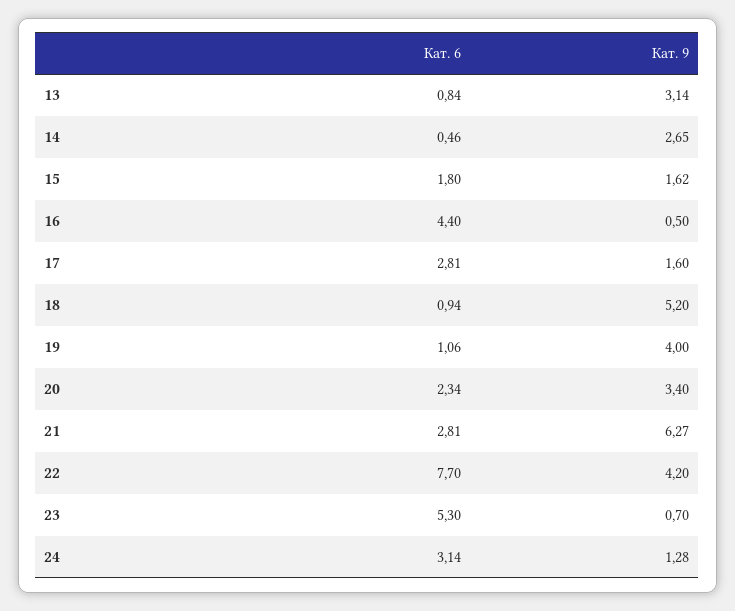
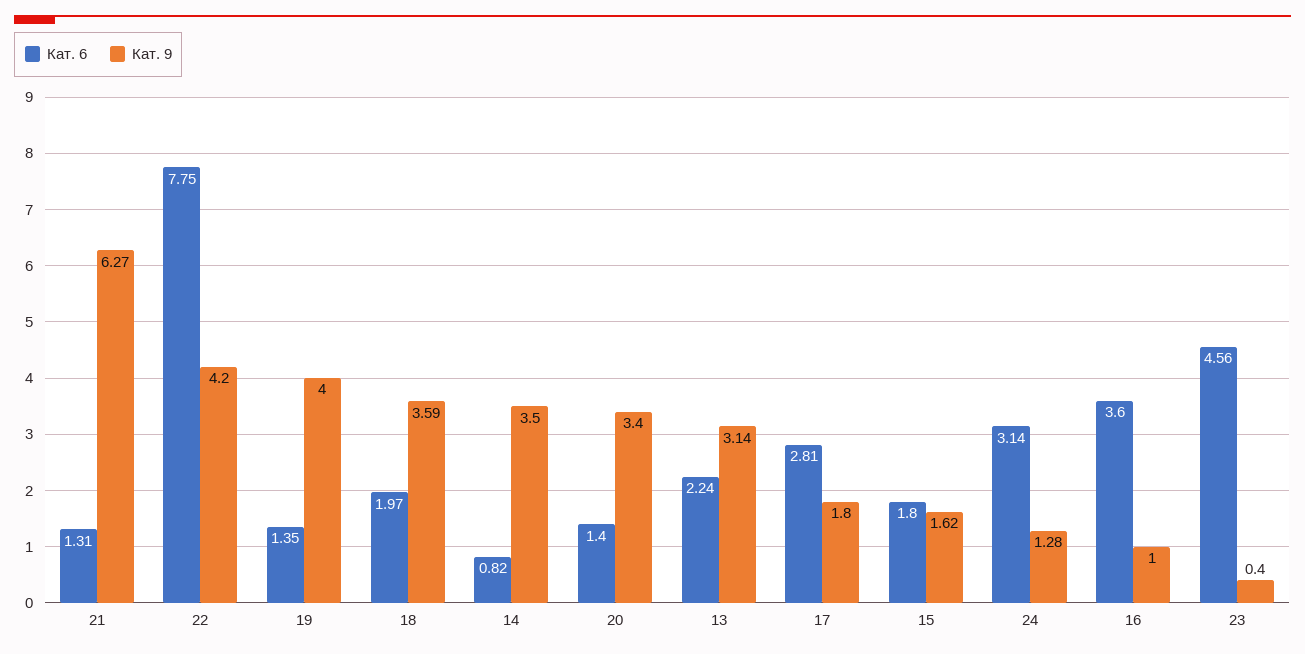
  {
    "Кат. 6": {
-     "13": 0.84,
+     "13": 2.24,
-     "14": 0.46,
+     "14": 0.82,
      "15": 1.8,
-     "16": 4.4,
+     "16": 3.6,
      "17": 2.81,
-     "18": 0.94,
+     "18": 1.97,
-     "19": 1.06,
+     "19": 1.35,
-     "20": 2.34,
+     "20": 1.4,
-     "21": 2.81,
+     "21": 1.31,
-     "22": 7.7,
+     "22": 7.75,
-     "23": 5.3,
+     "23": 4.56,
      "24": 3.14
    },
    "Кат. 9": {
      "13": 3.14,
-     "14": 2.65,
+     "14": 3.5,
      "15": 1.62,
-     "16": 0.5,
+     "16": 1,
-     "17": 1.6,
+     "17": 1.8,
-     "18": 5.2,
+     "18": 3.59,
      "19": 4,
      "20": 3.4,
      "21": 6.27,
      "22": 4.2,
-     "23": 0.7,
+     "23": 0.4,
      "24": 1.28
    }
  }

